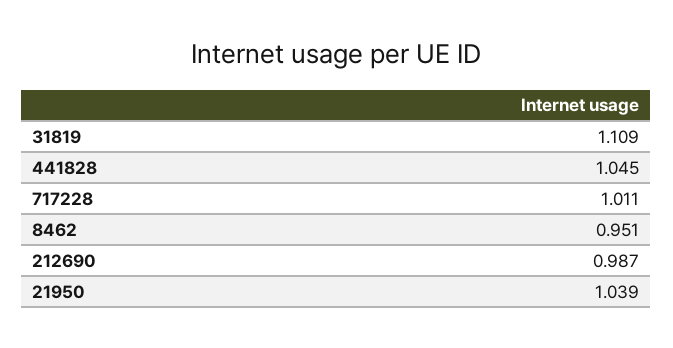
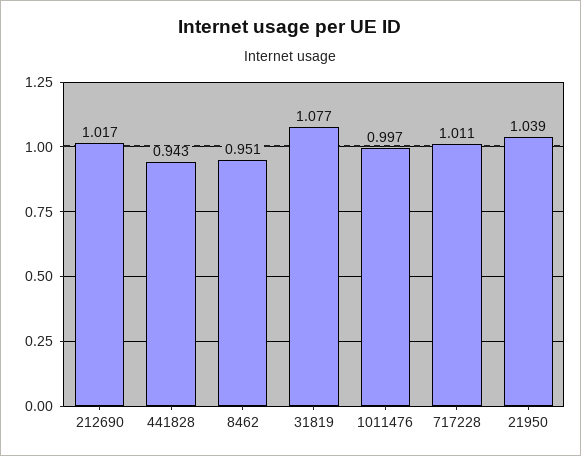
  {
-   "31819": 1.109,
+   "31819": 1.077,
-   "441828": 1.045,
+   "441828": 0.943,
    "717228": 1.011,
    "8462": 0.951,
-   "212690": 0.987,
+   "212690": 1.017,
-   "21950": 1.039
+   "21950": 1.039,
+   "1011476": 0.997
  }

